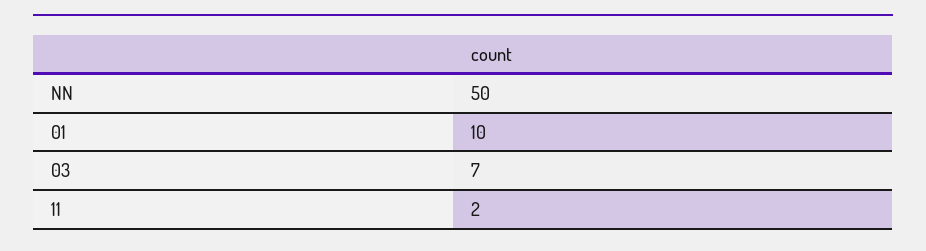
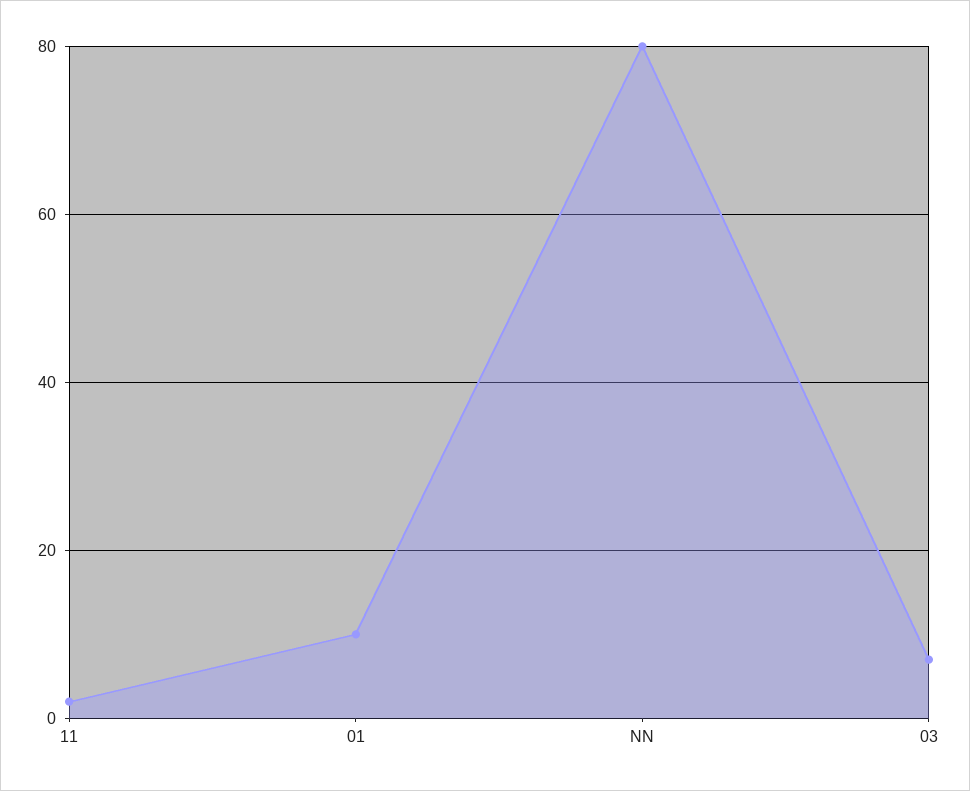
  {
-   "NN": 50,
+   "NN": 80,
    "01": 10,
    "03": 7,
    "11": 2
  }

